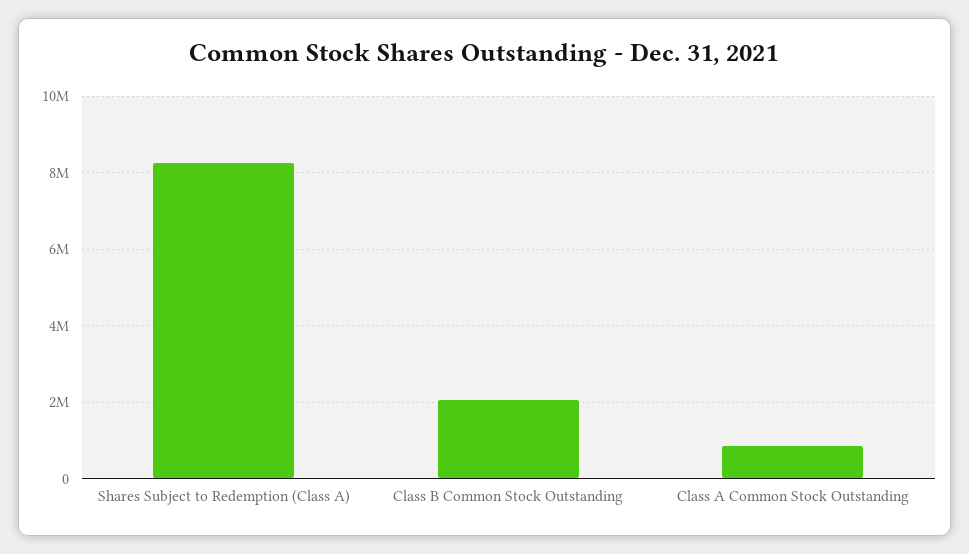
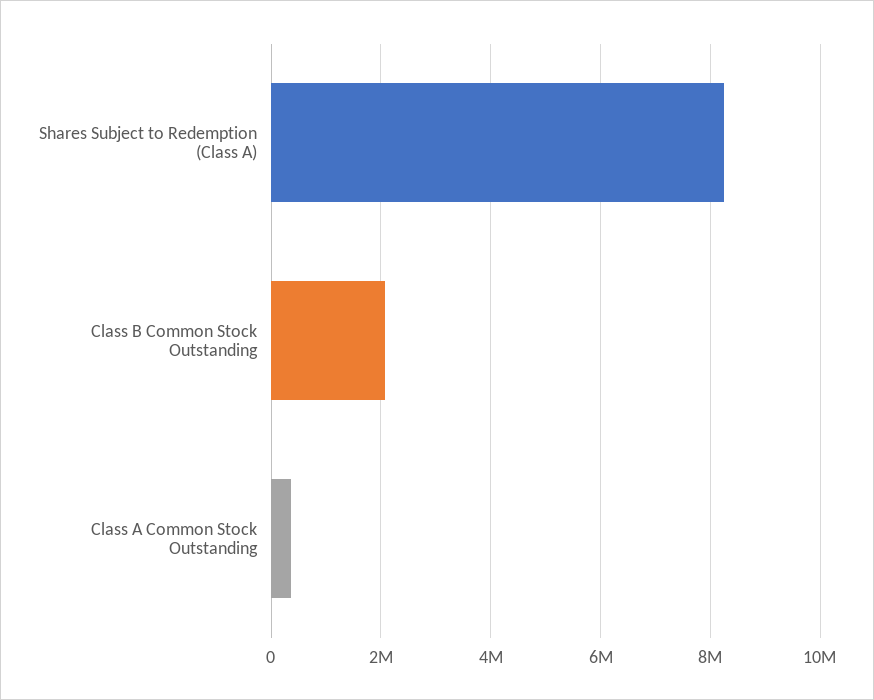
  {
    "Shares Subject to Redemption (Class A)": 8200000,
    "Class B Common Stock Outstanding": 2000000,
-   "Class A Common Stock Outstanding": 800000
+   "Class A Common Stock Outstanding": 400000
  }

